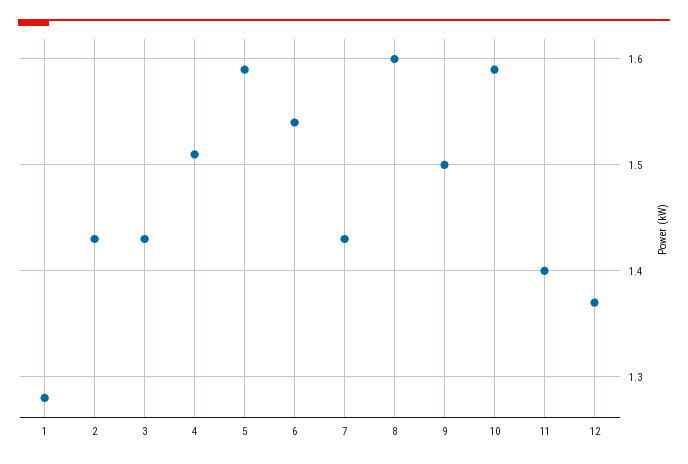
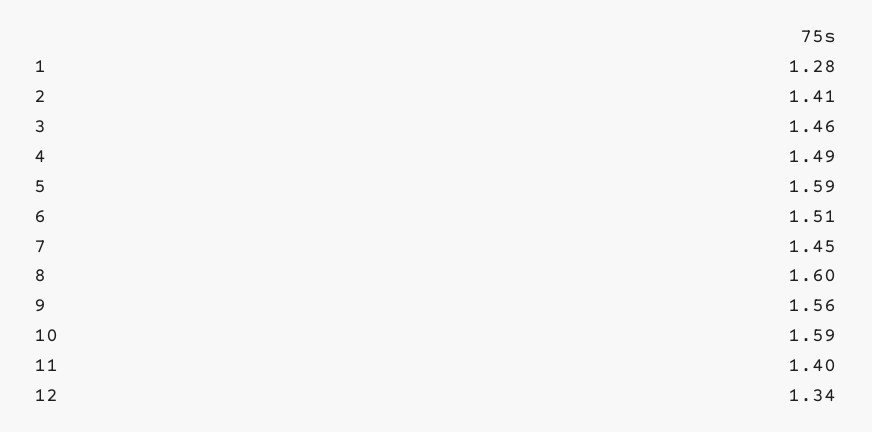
  {
    "1": 1.28,
-   "2": 1.43,
+   "2": 1.41,
-   "3": 1.43,
+   "3": 1.46,
-   "4": 1.51,
+   "4": 1.49,
    "5": 1.59,
-   "6": 1.54,
+   "6": 1.51,
-   "7": 1.43,
+   "7": 1.45,
    "8": 1.6,
-   "9": 1.5,
+   "9": 1.56,
    "10": 1.59,
    "11": 1.4,
-   "12": 1.37
+   "12": 1.34
  }

